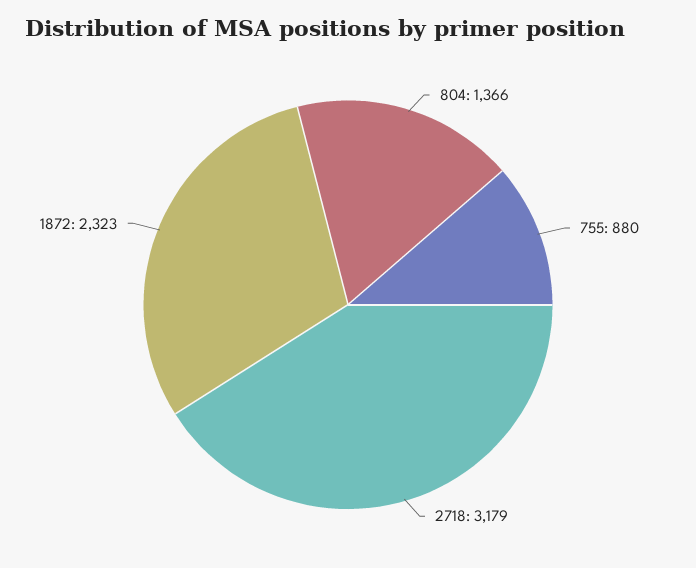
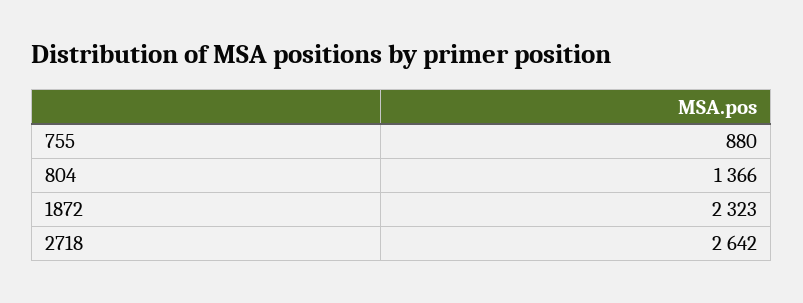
  {
    "804": 1366,
    "755": 880,
-   "2718": 3179,
+   "2718": 2642,
    "1872": 2323
  }

